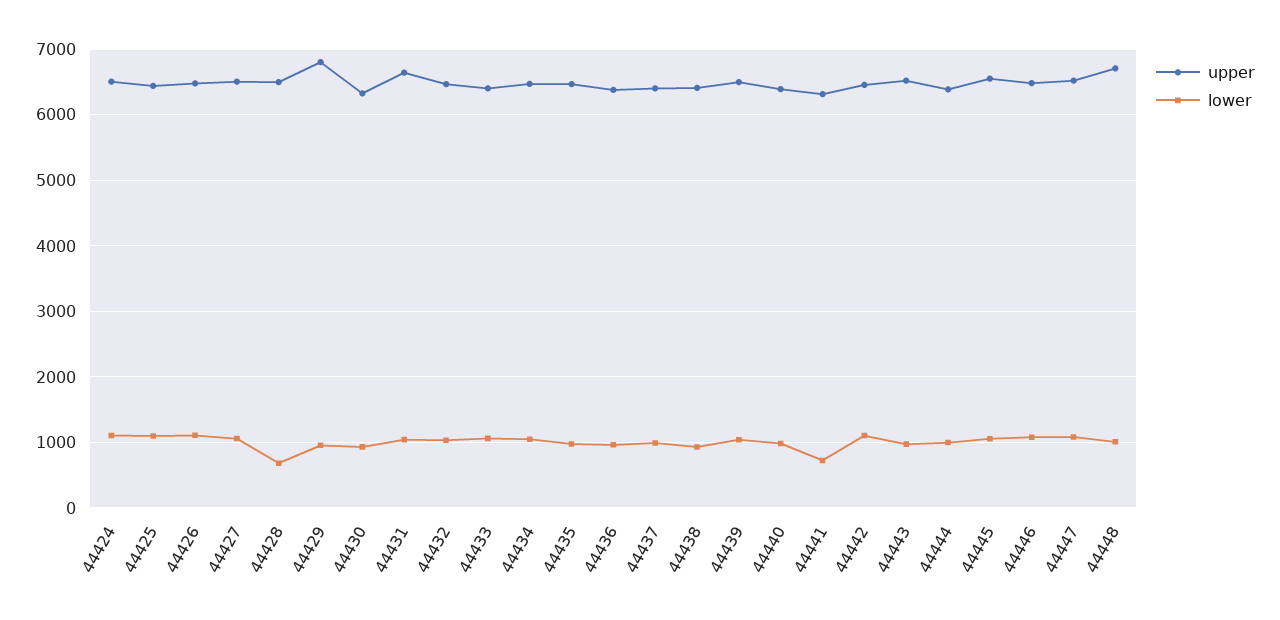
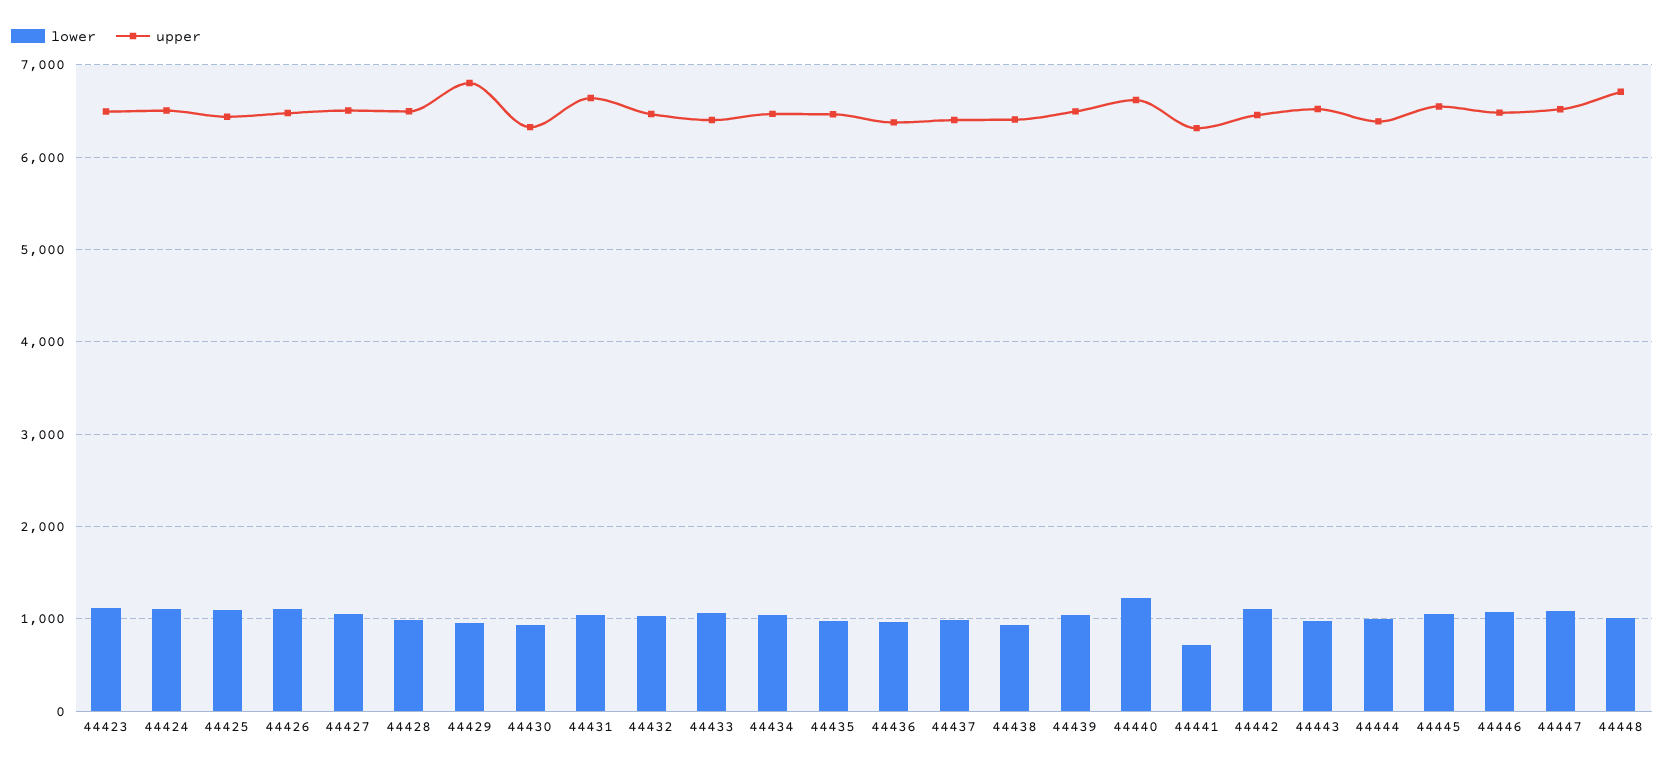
  {
    "upper": {
      "44424": 6500,
      "44425": 6400,
      "44426": 6500,
      "44427": 6500,
      "44428": 6500,
      "44429": 6800,
      "44430": 6300,
      "44431": 6600,
      "44432": 6500,
      "44433": 6400,
      "44434": 6500,
      "44435": 6500,
      "44436": 6400,
      "44437": 6400,
      "44438": 6400,
      "44439": 6500,
-     "44440": 6400,
+     "44440": 6600,
      "44441": 6300,
      "44442": 6500,
      "44443": 6500,
      "44444": 6400,
      "44445": 6500,
      "44446": 6500,
      "44447": 6500,
-     "44448": 6700
+     "44448": 6700,
+     "44423": 6500
    },
    "lower": {
      "44424": 1100,
      "44425": 1100,
      "44426": 1100,
      "44427": 1100,
-     "44428": 700,
+     "44428": 1000,
      "44429": 1000,
      "44430": 900,
      "44431": 1000,
      "44432": 1000,
      "44433": 1100,
      "44434": 1000,
      "44435": 1000,
      "44436": 1000,
      "44437": 1000,
      "44438": 900,
      "44439": 1000,
-     "44440": 1000,
+     "44440": 1200,
      "44441": 700,
      "44442": 1100,
      "44443": 1000,
      "44444": 1000,
      "44445": 1100,
      "44446": 1100,
      "44447": 1100,
-     "44448": 1000
+     "44448": 1000,
+     "44423": 1100
    }
  }

